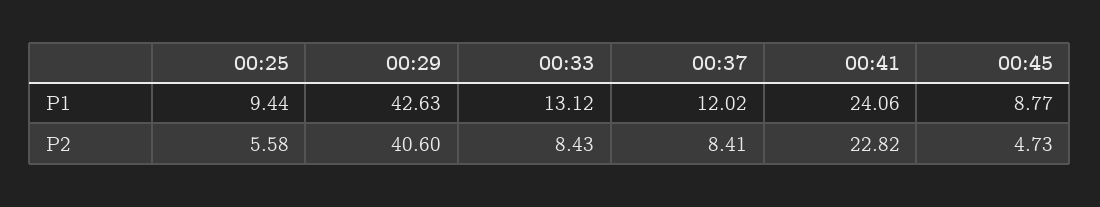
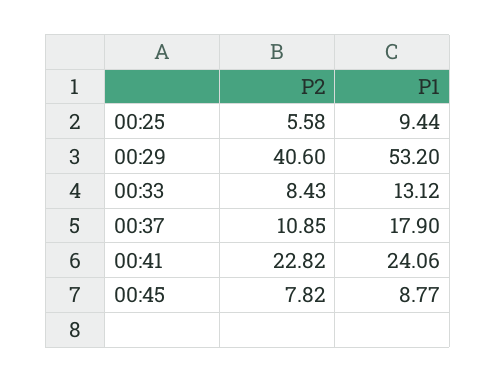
  {
    "00:25": {
      "P1": 9.44,
      "P2": 5.58
    },
    "00:29": {
-     "P1": 42.63,
+     "P1": 53.2,
      "P2": 40.6
    },
    "00:33": {
      "P1": 13.12,
      "P2": 8.43
    },
    "00:37": {
-     "P1": 12.02,
+     "P1": 17.9,
-     "P2": 8.41
+     "P2": 10.85
    },
    "00:41": {
      "P1": 24.06,
      "P2": 22.82
    },
    "00:45": {
      "P1": 8.77,
-     "P2": 4.73
+     "P2": 7.82
    }
  }

